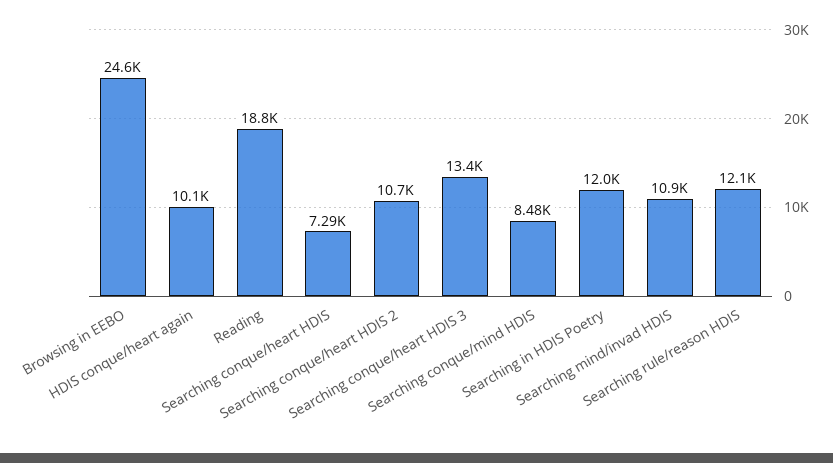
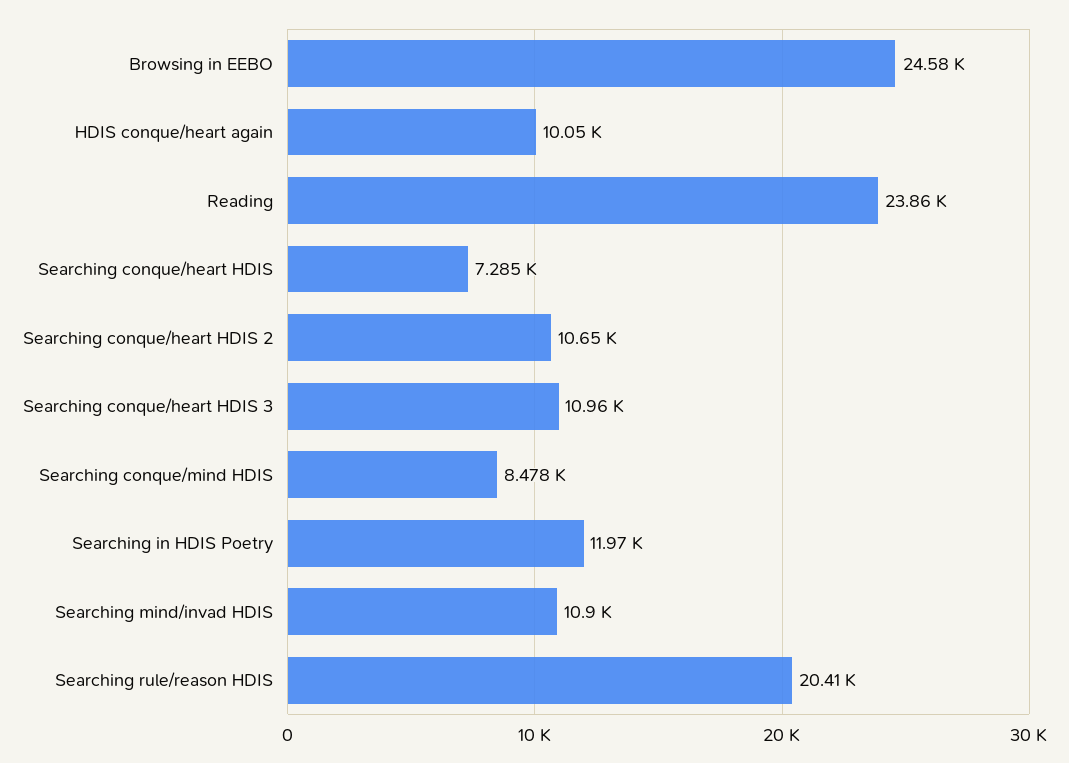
  {
    "Browsing in EEBO": 24580,
    "HDIS conque/heart again": 10050,
-   "Reading": 18800,
+   "Reading": 23860,
    "Searching conque/heart HDIS": 7285,
    "Searching conque/heart HDIS 2": 10650,
-   "Searching conque/heart HDIS 3": 13400,
+   "Searching conque/heart HDIS 3": 10960,
    "Searching conque/mind HDIS": 8478,
    "Searching in HDIS Poetry": 11970,
    "Searching mind/invad HDIS": 10900,
-   "Searching rule/reason HDIS": 12100
+   "Searching rule/reason HDIS": 20410
  }

